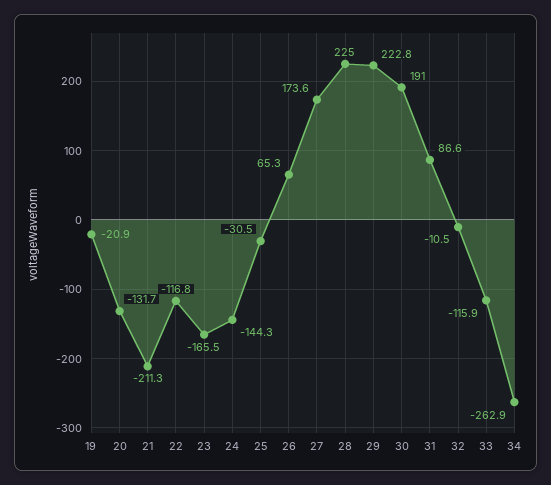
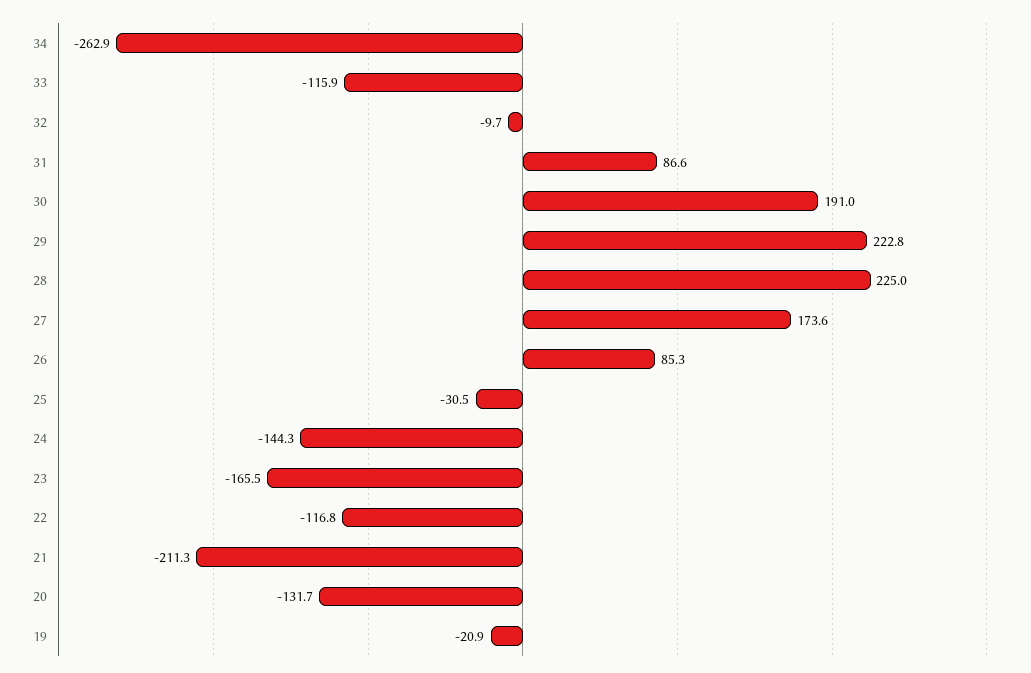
  {
    "19": -20.9,
    "20": -131.7,
    "21": -211.3,
    "22": -116.8,
    "23": -165.5,
    "24": -144.3,
    "25": -30.5,
-   "26": 65.3,
+   "26": 85.3,
    "27": 173.6,
    "28": 225,
    "29": 222.8,
    "30": 191,
    "31": 86.6,
-   "32": -10.5,
+   "32": -9.7,
    "33": -115.9,
    "34": -262.9
  }

